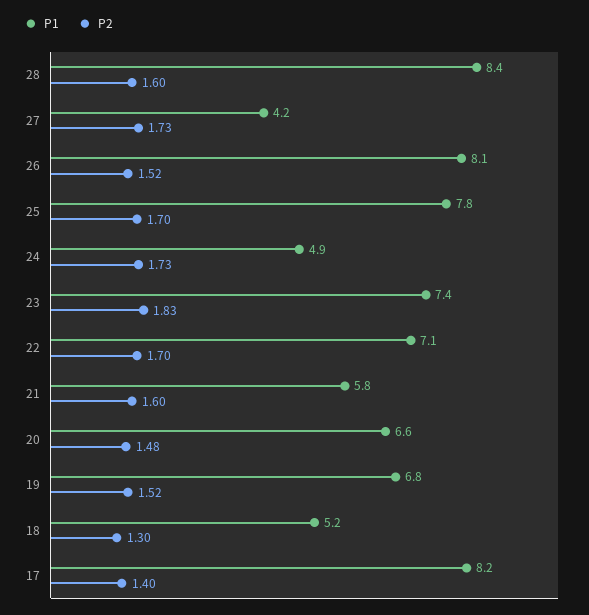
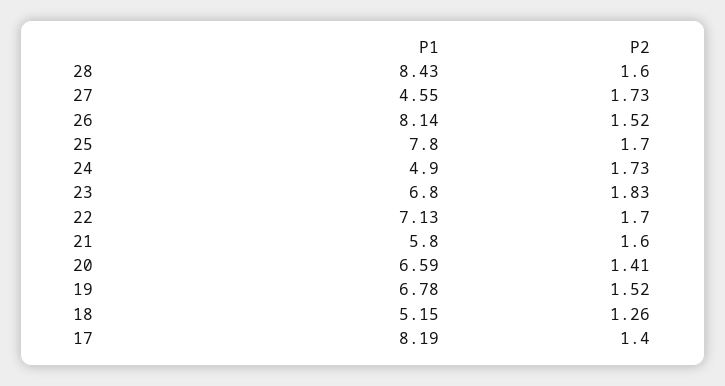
  {
    "P1": {
      "28": 8.43,
-     "27": 4.2,
+     "27": 4.55,
      "26": 8.14,
      "25": 7.8,
      "24": 4.9,
-     "23": 7.4,
+     "23": 6.8,
      "22": 7.13,
      "21": 5.8,
      "20": 6.59,
      "19": 6.78,
      "18": 5.15,
      "17": 8.19
    },
    "P2": {
      "28": 1.6,
      "27": 1.73,
      "26": 1.52,
      "25": 1.7,
      "24": 1.73,
      "23": 1.83,
      "22": 1.7,
      "21": 1.6,
-     "20": 1.48,
+     "20": 1.41,
      "19": 1.52,
-     "18": 1.3,
+     "18": 1.26,
      "17": 1.4
    }
  }

